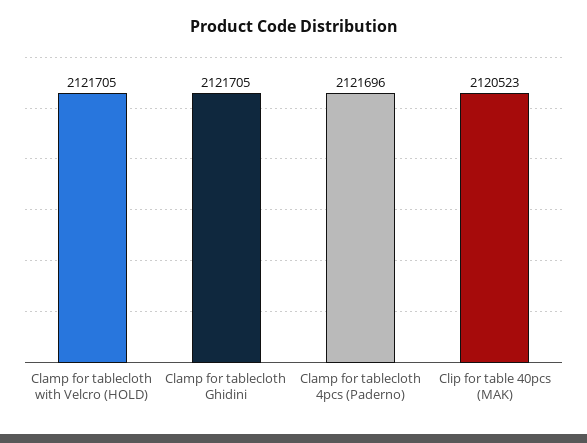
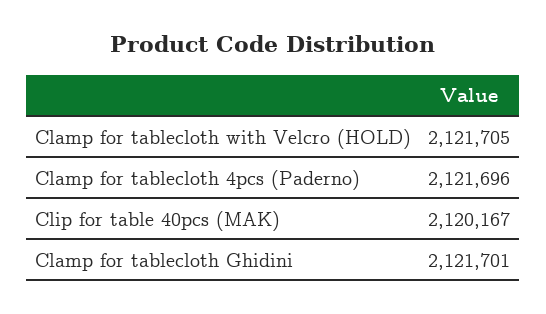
  {
    "Clamp for tablecloth with Velcro (HOLD)": 2121705,
-   "Clamp for tablecloth Ghidini": 2121705,
+   "Clamp for tablecloth Ghidini": 2121701,
    "Clamp for tablecloth 4pcs (Paderno)": 2121696,
-   "Clip for table 40pcs (MAK)": 2120523
+   "Clip for table 40pcs (MAK)": 2120167
  }

